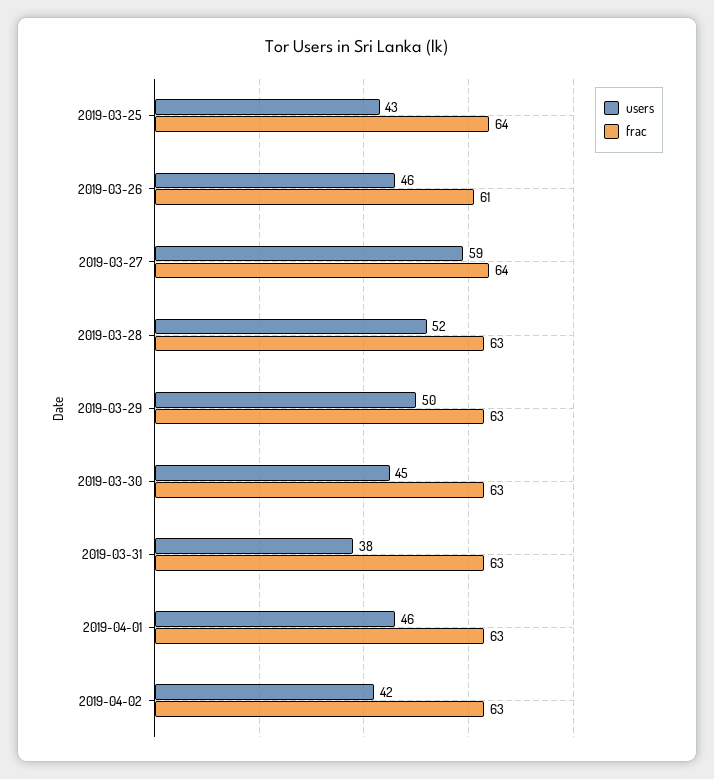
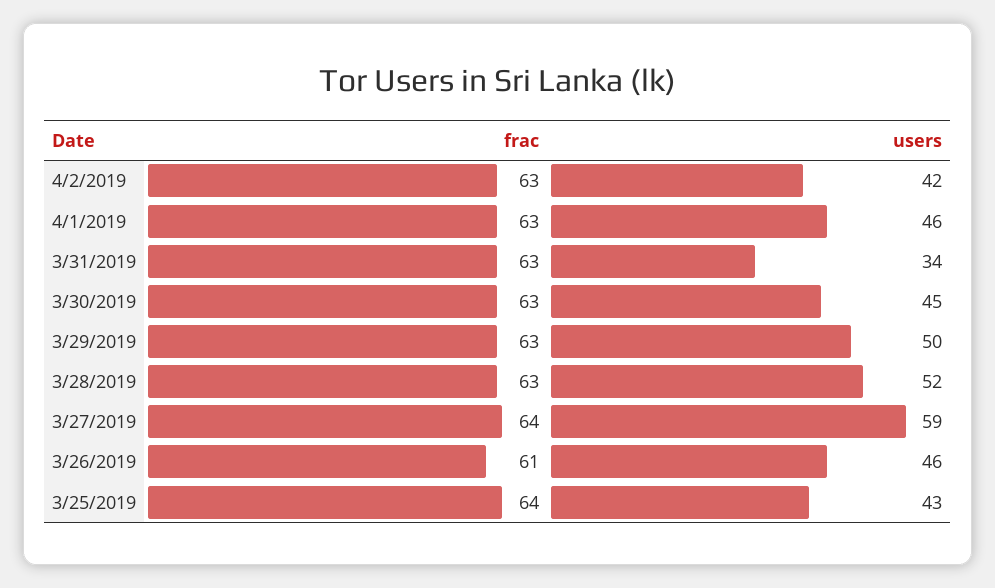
  {
    "users": {
      "2019-03-25": 43,
      "2019-03-26": 46,
      "2019-03-27": 59,
      "2019-03-28": 52,
      "2019-03-29": 50,
      "2019-03-30": 45,
-     "2019-03-31": 38,
+     "2019-03-31": 34,
      "2019-04-01": 46,
      "2019-04-02": 42
    },
    "frac": {
      "2019-03-25": 64,
      "2019-03-26": 61,
      "2019-03-27": 64,
      "2019-03-28": 63,
      "2019-03-29": 63,
      "2019-03-30": 63,
      "2019-03-31": 63,
      "2019-04-01": 63,
      "2019-04-02": 63
    }
  }

